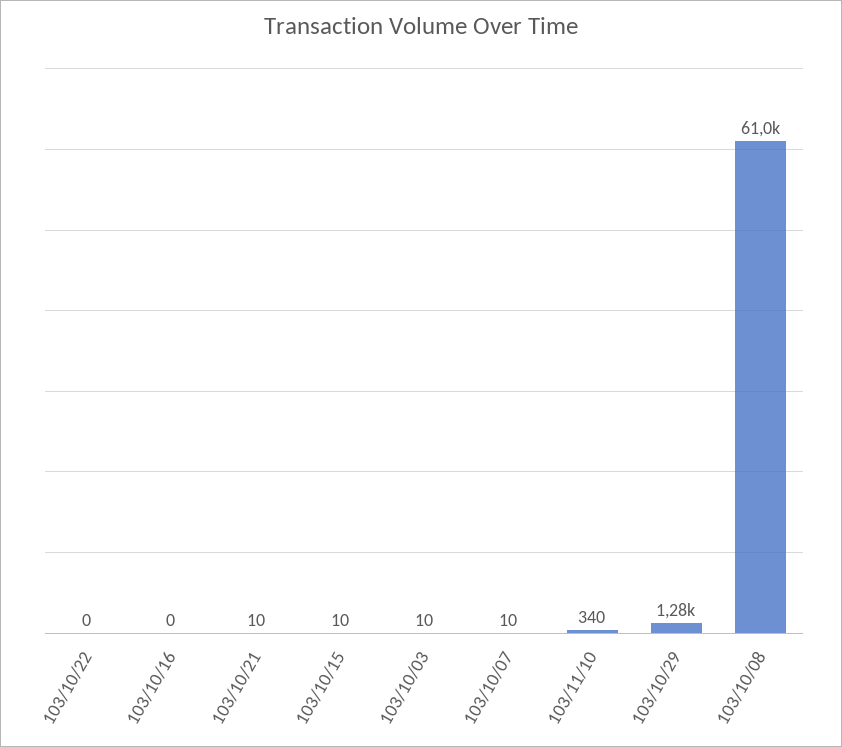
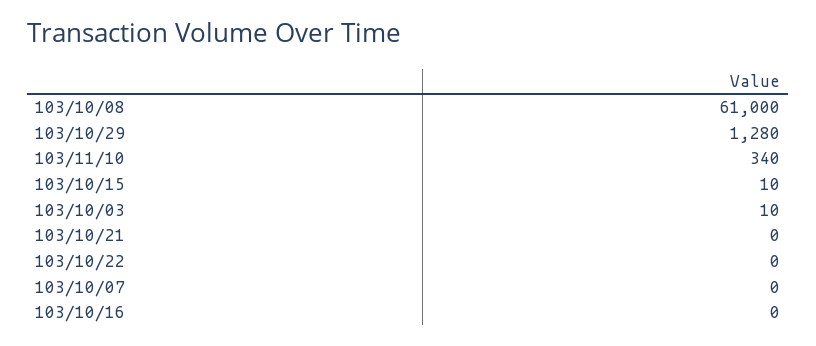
  {
    "103/10/22": 0,
    "103/10/16": 0,
-   "103/10/21": 10,
+   "103/10/21": 0,
    "103/10/15": 10,
    "103/10/03": 10,
-   "103/10/07": 10,
+   "103/10/07": 0,
    "103/11/10": 340,
    "103/10/29": 1280,
    "103/10/08": 61000
  }

